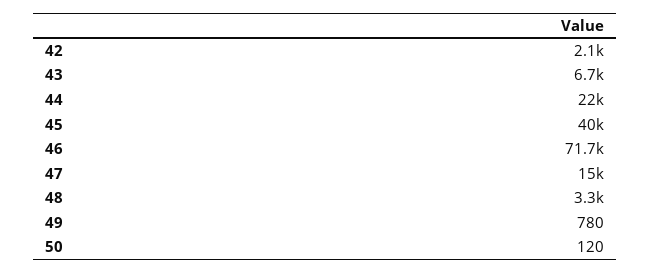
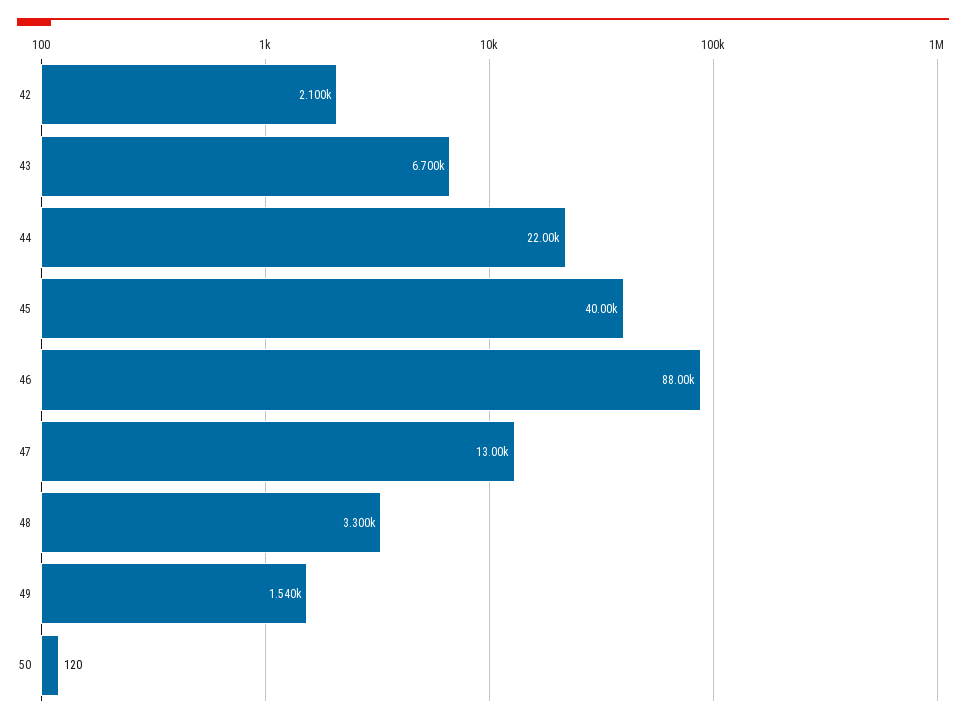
  {
    "42": 2100,
    "43": 6700,
    "44": 22000,
    "45": 40000,
-   "46": 71700,
+   "46": 88000,
-   "47": 15000,
+   "47": 13000,
    "48": 3300,
-   "49": 780,
+   "49": 1540,
    "50": 120
  }

